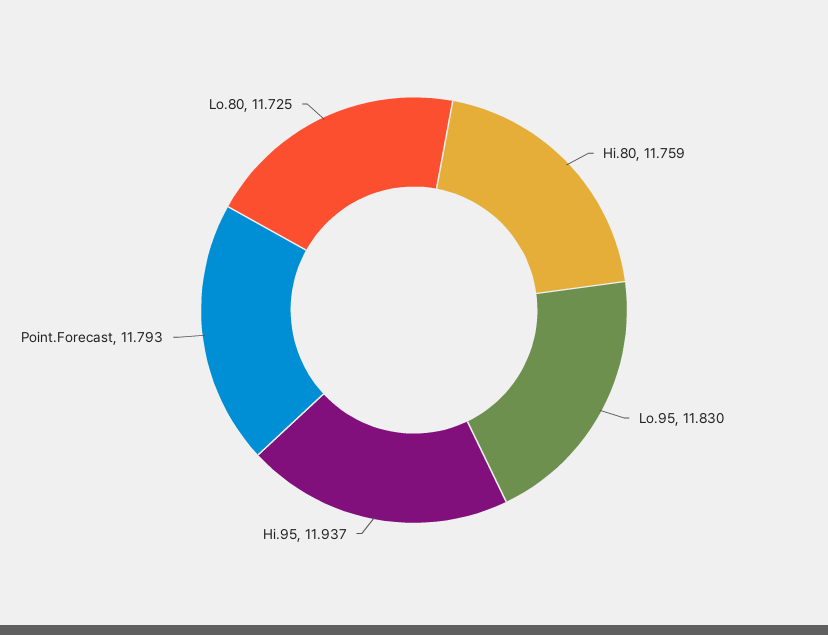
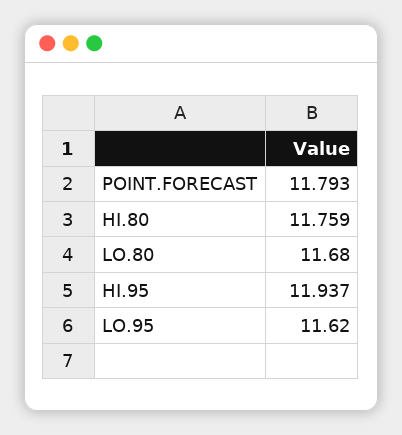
  {
    "Hi.80": 11.759,
-   "Lo.95": 11.83,
+   "Lo.95": 11.62,
    "Hi.95": 11.937,
    "Point.Forecast": 11.793,
-   "Lo.80": 11.725
+   "Lo.80": 11.68
  }

